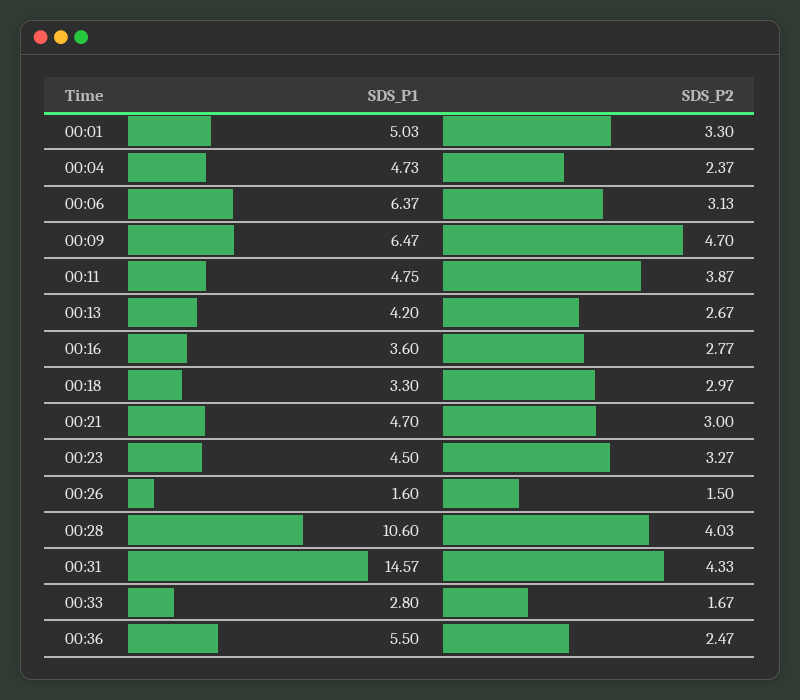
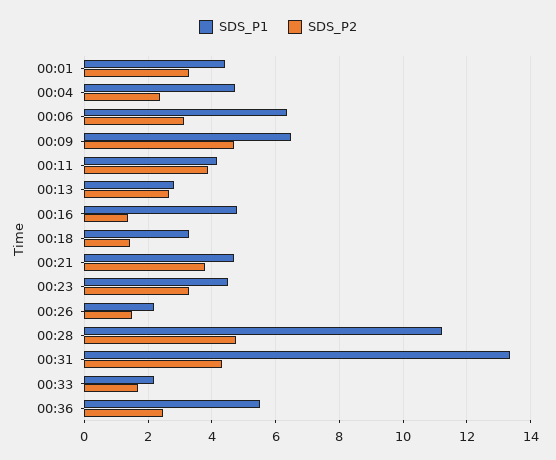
  {
    "SDS_P1": {
-     "00:01": 5.03,
+     "00:01": 4.4,
      "00:04": 4.73,
      "00:06": 6.37,
      "00:09": 6.47,
-     "00:11": 4.75,
+     "00:11": 4.2,
-     "00:13": 4.2,
+     "00:13": 2.8,
-     "00:16": 3.6,
+     "00:16": 4.8,
      "00:18": 3.3,
      "00:21": 4.7,
      "00:23": 4.5,
-     "00:26": 1.6,
+     "00:26": 2.2,
-     "00:28": 10.6,
+     "00:28": 11.2,
-     "00:31": 14.57,
+     "00:31": 13.4,
-     "00:33": 2.8,
+     "00:33": 2.2,
      "00:36": 5.5
    },
    "SDS_P2": {
      "00:01": 3.3,
      "00:04": 2.37,
      "00:06": 3.13,
      "00:09": 4.7,
      "00:11": 3.87,
      "00:13": 2.67,
-     "00:16": 2.77,
+     "00:16": 1.4,
-     "00:18": 2.97,
+     "00:18": 1.4,
-     "00:21": 3,
+     "00:21": 3.8,
      "00:23": 3.27,
      "00:26": 1.5,
-     "00:28": 4.03,
+     "00:28": 4.8,
      "00:31": 4.33,
      "00:33": 1.67,
      "00:36": 2.47
    }
  }

